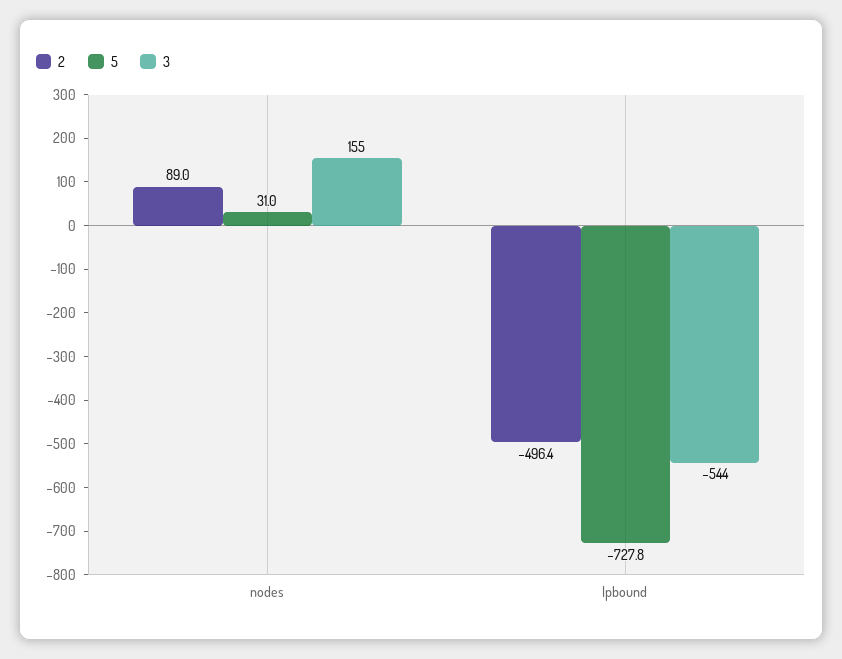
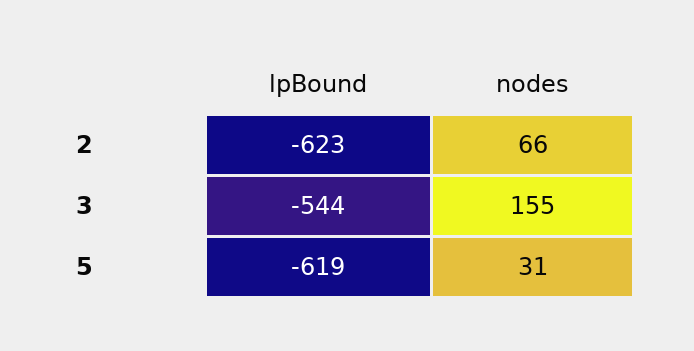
  {
    "2": {
-     "nodes": 89,
+     "nodes": 66,
-     "lpbound": -496.4
+     "lpbound": -623
    },
    "5": {
      "nodes": 31,
-     "lpbound": -727.8
+     "lpbound": -619
    },
    "3": {
      "nodes": 155,
      "lpbound": -544
    }
  }

